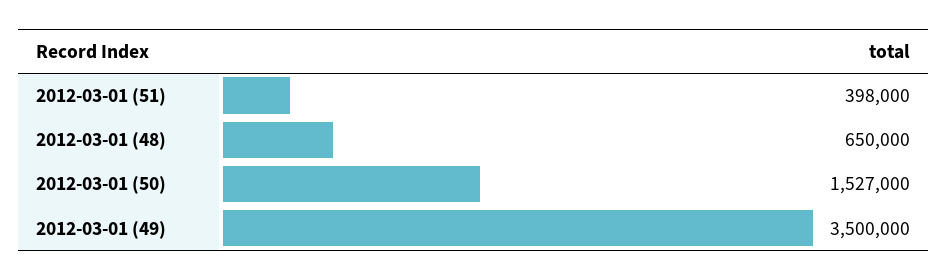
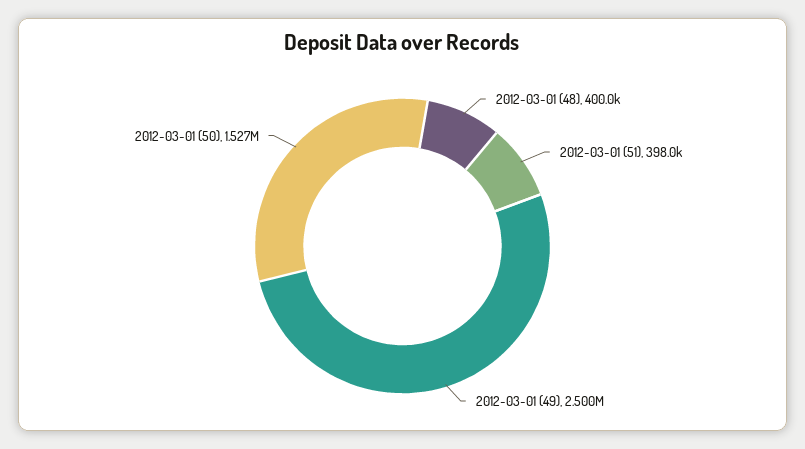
  {
    "2012-03-01 (51)": 398000,
-   "2012-03-01 (48)": 650000,
+   "2012-03-01 (48)": 400000,
    "2012-03-01 (50)": 1527000,
-   "2012-03-01 (49)": 3500000
+   "2012-03-01 (49)": 2500000
  }

